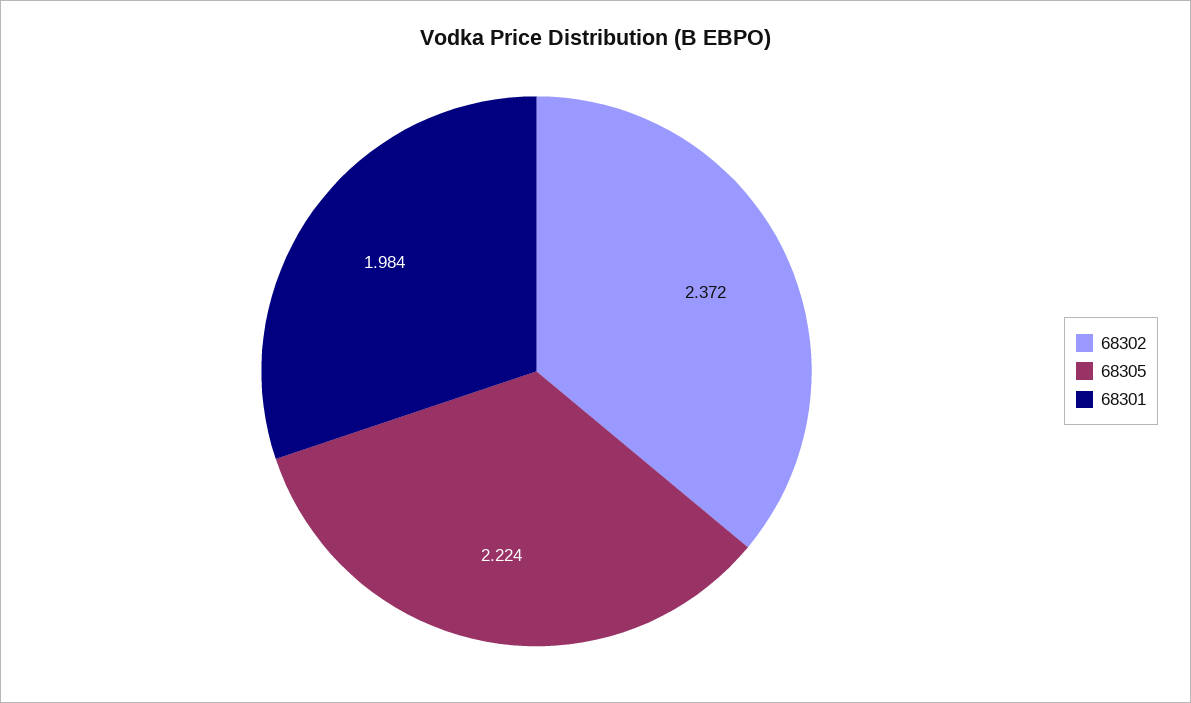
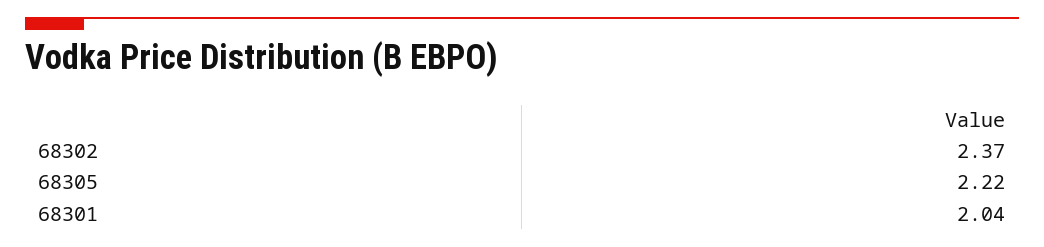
  {
    "68302": 2.372,
    "68305": 2.224,
-   "68301": 1.984
+   "68301": 2.04
  }

